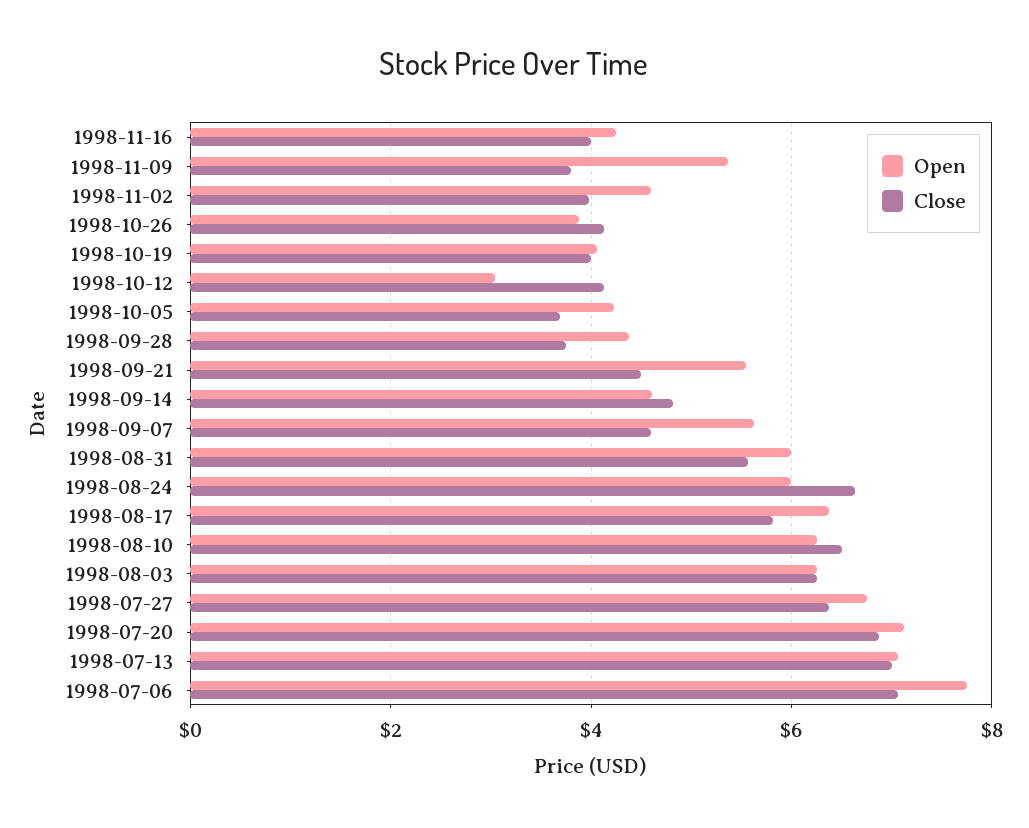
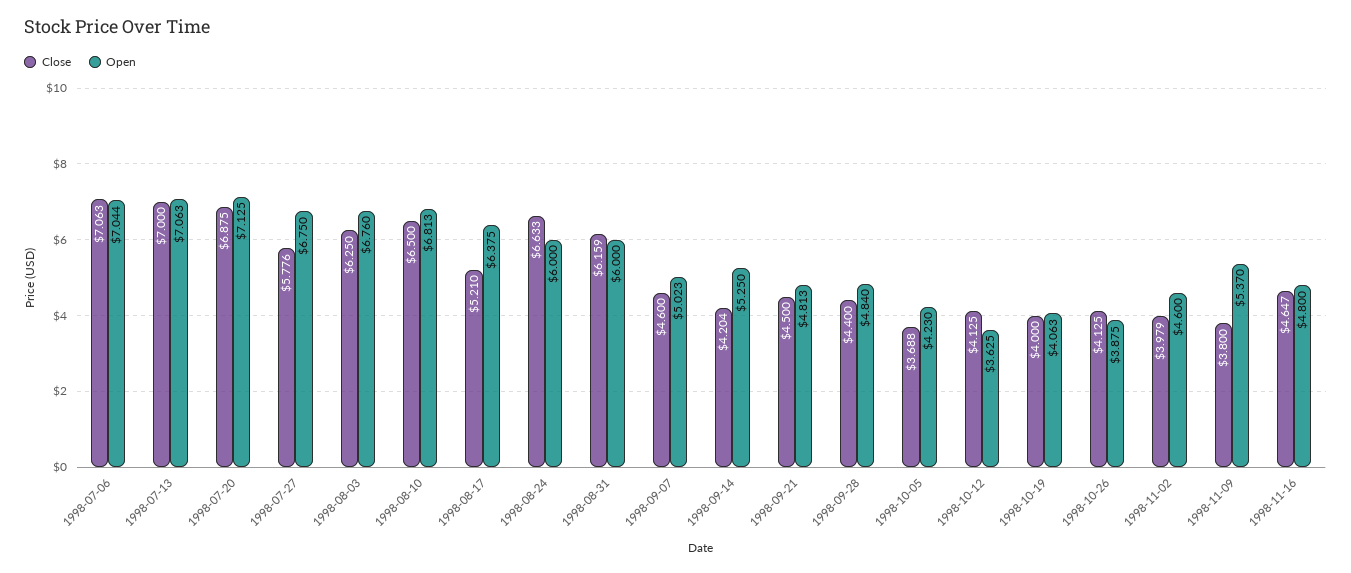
  {
    "Open": {
-     "1998-11-16": 4.2,
+     "1998-11-16": 4.8,
      "1998-11-09": 5.37,
      "1998-11-02": 4.6,
      "1998-10-26": 3.875,
      "1998-10-19": 4.063,
-     "1998-10-12": 3,
+     "1998-10-12": 3.625,
      "1998-10-05": 4.23,
-     "1998-09-28": 4.4,
+     "1998-09-28": 4.84,
-     "1998-09-21": 5.6,
+     "1998-09-21": 4.813,
-     "1998-09-14": 4.6,
+     "1998-09-14": 5.25,
-     "1998-09-07": 5.6,
+     "1998-09-07": 5.023,
      "1998-08-31": 6,
      "1998-08-24": 6,
      "1998-08-17": 6.375,
-     "1998-08-10": 6.2,
+     "1998-08-10": 6.813,
-     "1998-08-03": 6.2,
+     "1998-08-03": 6.76,
      "1998-07-27": 6.75,
      "1998-07-20": 7.125,
      "1998-07-13": 7.063,
-     "1998-07-06": 7.8
+     "1998-07-06": 7.044
    },
    "Close": {
-     "1998-11-16": 4,
+     "1998-11-16": 4.647,
      "1998-11-09": 3.8,
      "1998-11-02": 3.979,
      "1998-10-26": 4.125,
      "1998-10-19": 4,
      "1998-10-12": 4.125,
      "1998-10-05": 3.688,
-     "1998-09-28": 3.8,
+     "1998-09-28": 4.4,
      "1998-09-21": 4.5,
-     "1998-09-14": 4.8,
+     "1998-09-14": 4.204,
      "1998-09-07": 4.6,
-     "1998-08-31": 5.6,
+     "1998-08-31": 6.159,
      "1998-08-24": 6.633,
-     "1998-08-17": 5.8,
+     "1998-08-17": 5.21,
      "1998-08-10": 6.5,
      "1998-08-03": 6.25,
-     "1998-07-27": 6.4,
+     "1998-07-27": 5.776,
      "1998-07-20": 6.875,
      "1998-07-13": 7,
      "1998-07-06": 7.063
    }
  }

